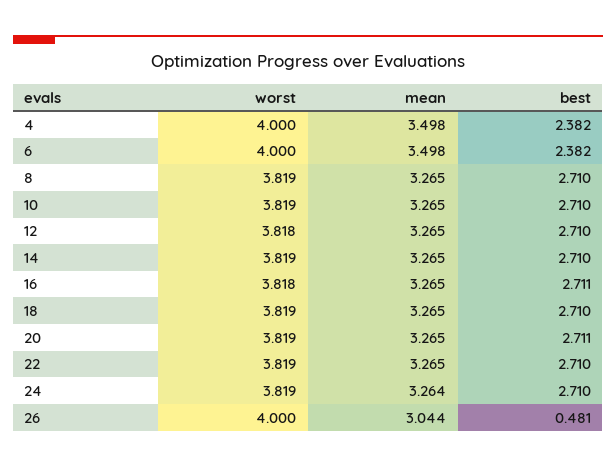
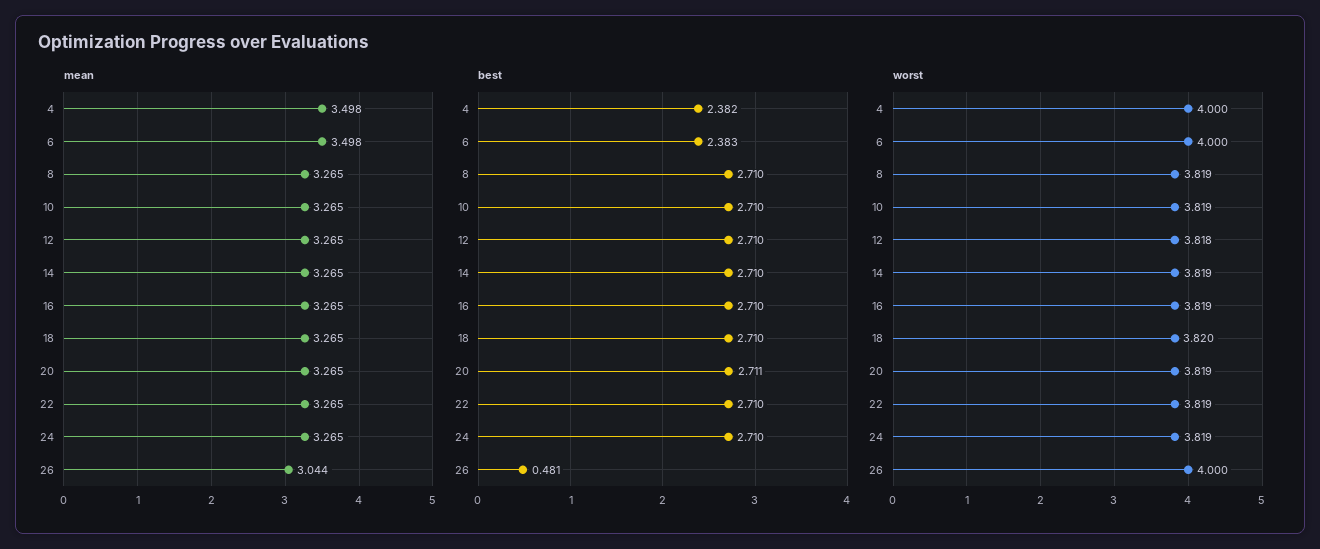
  {
    "worst": {
      "4": 4,
      "6": 4,
      "8": 3.819,
      "10": 3.819,
      "12": 3.818,
      "14": 3.819,
-     "16": 3.818,
+     "16": 3.819,
-     "18": 3.819,
+     "18": 3.82,
      "20": 3.819,
      "22": 3.819,
      "24": 3.819,
      "26": 4
    },
    "mean": {
      "4": 3.498,
      "6": 3.498,
      "8": 3.265,
      "10": 3.265,
      "12": 3.265,
      "14": 3.265,
      "16": 3.265,
      "18": 3.265,
      "20": 3.265,
      "22": 3.265,
-     "24": 3.264,
+     "24": 3.265,
      "26": 3.044
    },
    "best": {
      "4": 2.382,
-     "6": 2.382,
+     "6": 2.383,
      "8": 2.71,
      "10": 2.71,
      "12": 2.71,
      "14": 2.71,
-     "16": 2.711,
+     "16": 2.71,
      "18": 2.71,
      "20": 2.711,
      "22": 2.71,
      "24": 2.71,
      "26": 0.481
    }
  }

